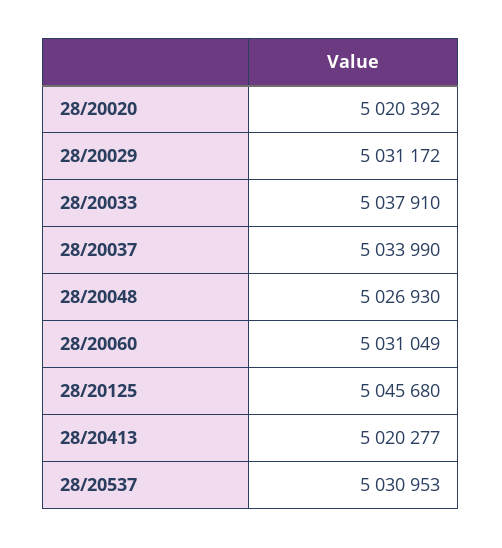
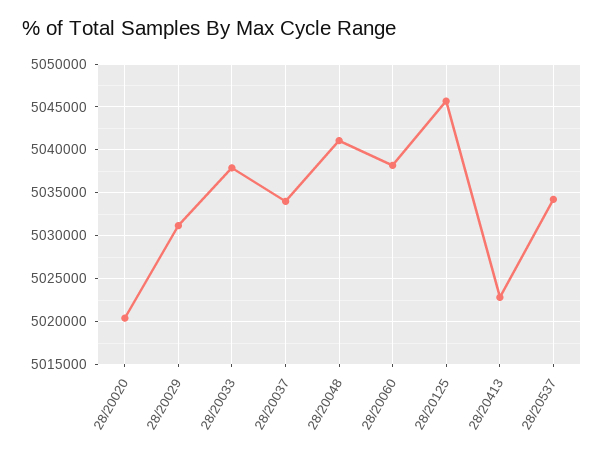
  {
    "28/20020": 5020392,
    "28/20029": 5031172,
    "28/20033": 5037910,
    "28/20037": 5033990,
-   "28/20048": 5026930,
+   "28/20048": 5041000,
-   "28/20060": 5031049,
+   "28/20060": 5038000,
    "28/20125": 5045680,
-   "28/20413": 5020277,
+   "28/20413": 5023000,
-   "28/20537": 5030953
+   "28/20537": 5034000
  }

